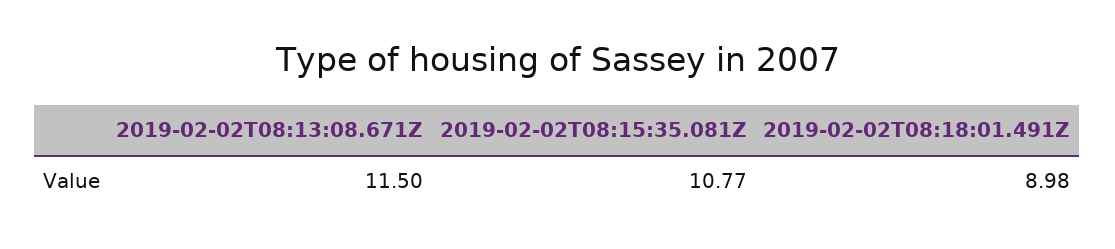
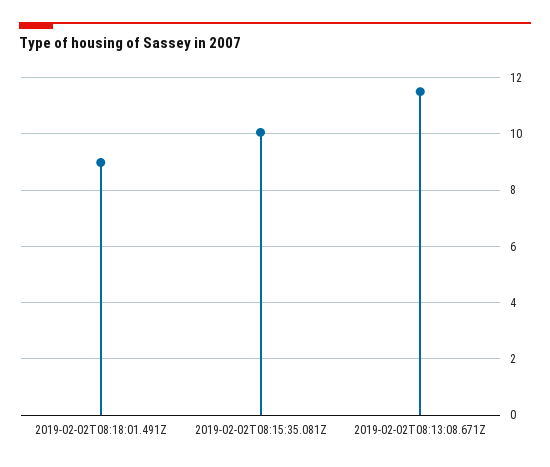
  {
    "2019-02-02T08:13:08.671Z": 11.5,
-   "2019-02-02T08:15:35.081Z": 10.77,
+   "2019-02-02T08:15:35.081Z": 10,
    "2019-02-02T08:18:01.491Z": 8.98
  }

